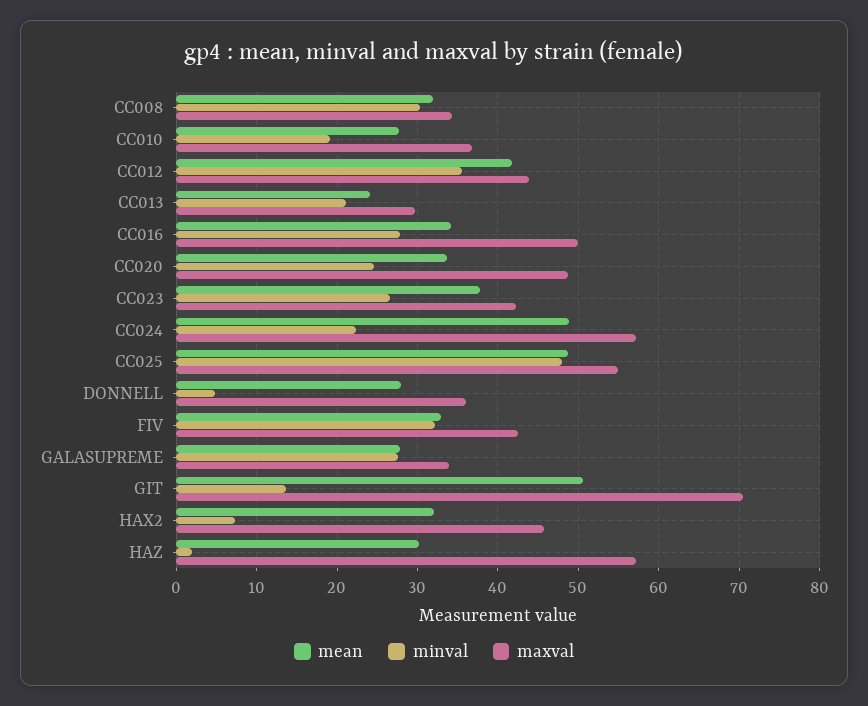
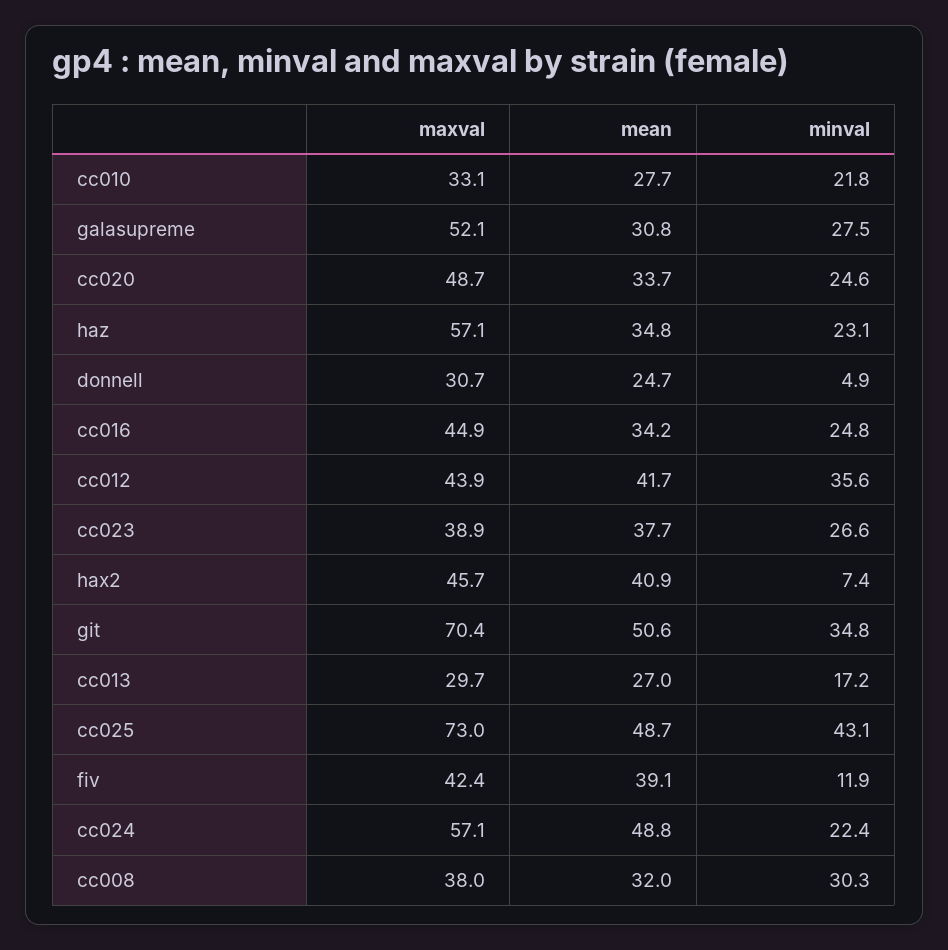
  {
    "mean": {
      "CC008": 32,
      "CC010": 27.7,
      "CC012": 41.7,
-     "CC013": 24,
+     "CC013": 27,
      "CC016": 34.2,
      "CC020": 33.7,
      "CC023": 37.7,
      "CC024": 48.8,
      "CC025": 48.7,
-     "DONNELL": 28,
+     "DONNELL": 24.7,
-     "FIV": 33,
+     "FIV": 39.1,
-     "GALASUPREME": 28,
+     "GALASUPREME": 30.8,
      "GIT": 50.6,
-     "HAX2": 32,
+     "HAX2": 40.9,
-     "HAZ": 30
+     "HAZ": 34.8
    },
    "minval": {
      "CC008": 30.3,
-     "CC010": 19,
+     "CC010": 21.8,
      "CC012": 35.6,
-     "CC013": 21,
+     "CC013": 17.2,
-     "CC016": 28,
+     "CC016": 24.8,
      "CC020": 24.6,
      "CC023": 26.6,
      "CC024": 22.4,
-     "CC025": 48,
+     "CC025": 43.1,
      "DONNELL": 4.9,
-     "FIV": 32,
+     "FIV": 11.9,
      "GALASUPREME": 27.5,
-     "GIT": 14,
+     "GIT": 34.8,
      "HAX2": 7.4,
-     "HAZ": 2
+     "HAZ": 23.1
    },
    "maxval": {
-     "CC008": 34,
+     "CC008": 38,
-     "CC010": 37,
+     "CC010": 33.1,
      "CC012": 43.9,
      "CC013": 29.7,
-     "CC016": 50,
+     "CC016": 44.9,
      "CC020": 48.7,
-     "CC023": 42,
+     "CC023": 38.9,
      "CC024": 57.1,
-     "CC025": 55,
+     "CC025": 73,
-     "DONNELL": 36,
+     "DONNELL": 30.7,
      "FIV": 42.4,
-     "GALASUPREME": 34,
+     "GALASUPREME": 52.1,
      "GIT": 70.4,
      "HAX2": 45.7,
      "HAZ": 57.1
    }
  }

